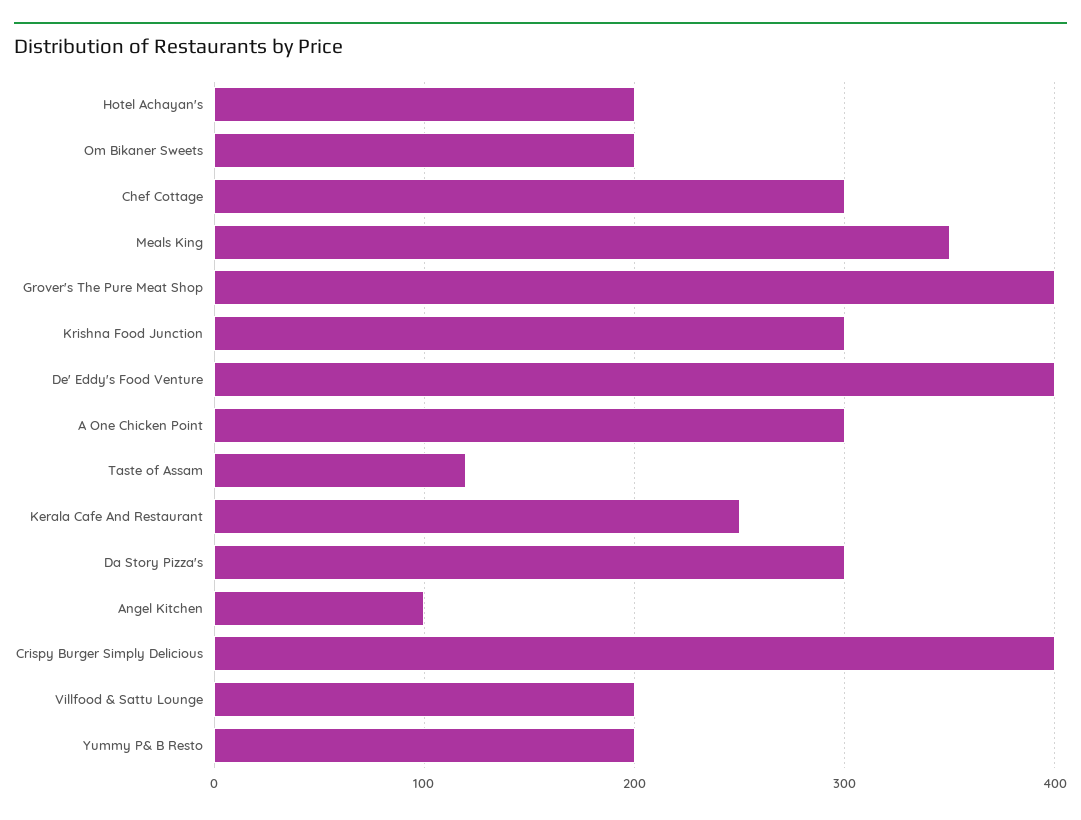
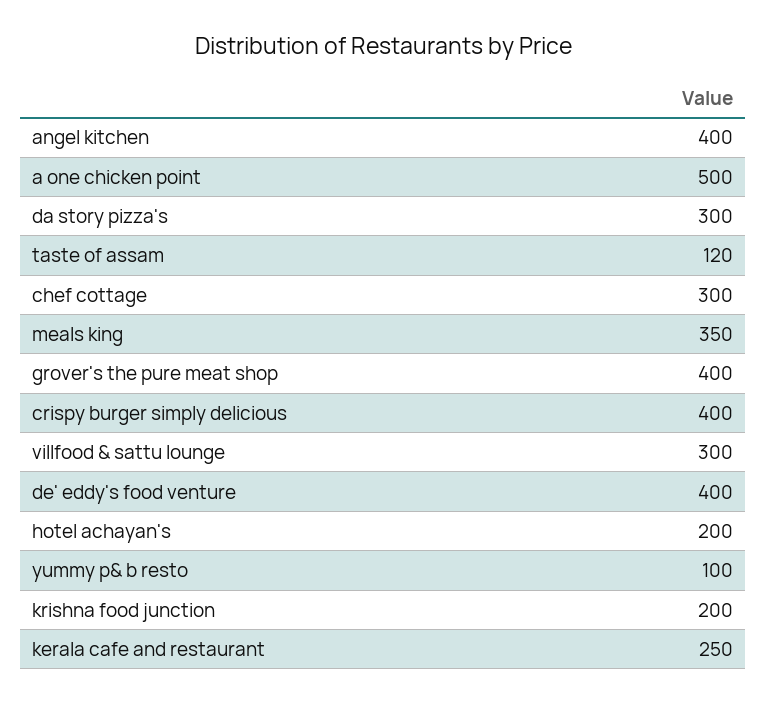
  {
    "Hotel Achayan's": 200,
-   "Om Bikaner Sweets": 200,
    "Chef Cottage": 300,
    "Meals King": 350,
    "Grover's The Pure Meat Shop": 400,
-   "Krishna Food Junction": 300,
+   "Krishna Food Junction": 200,
    "De' Eddy's Food Venture": 400,
-   "A One Chicken Point": 300,
+   "A One Chicken Point": 500,
    "Taste of Assam": 120,
    "Kerala Cafe And Restaurant": 250,
    "Da Story Pizza's": 300,
-   "Angel Kitchen": 100,
+   "Angel Kitchen": 400,
    "Crispy Burger Simply Delicious": 400,
-   "Villfood & Sattu Lounge": 200,
+   "Villfood & Sattu Lounge": 300,
-   "Yummy P& B Resto": 200
+   "Yummy P& B Resto": 100
  }

